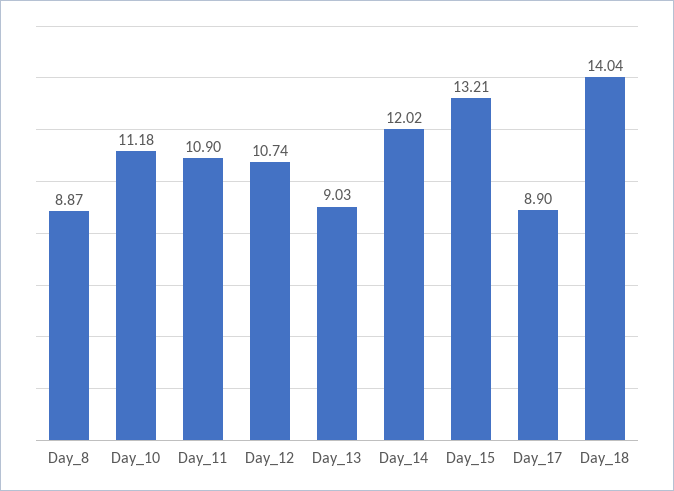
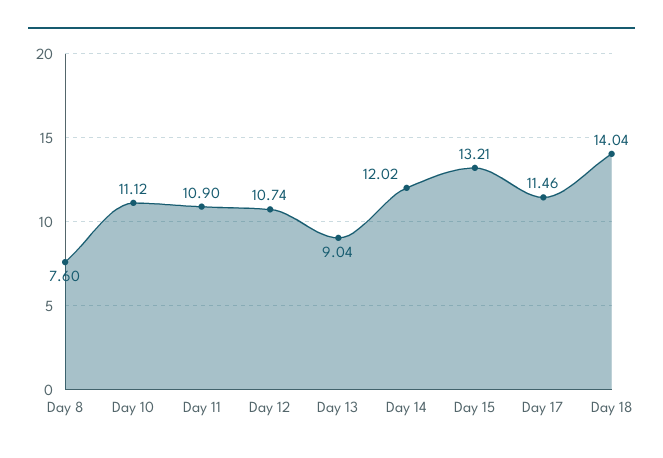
  {
-   "Day_8": 8.87,
+   "Day_8": 7.6,
-   "Day_10": 11.18,
+   "Day_10": 11.12,
    "Day_11": 10.9,
    "Day_12": 10.74,
-   "Day_13": 9.03,
+   "Day_13": 9.04,
    "Day_14": 12.02,
    "Day_15": 13.21,
-   "Day_17": 8.9,
+   "Day_17": 11.46,
    "Day_18": 14.04
  }

